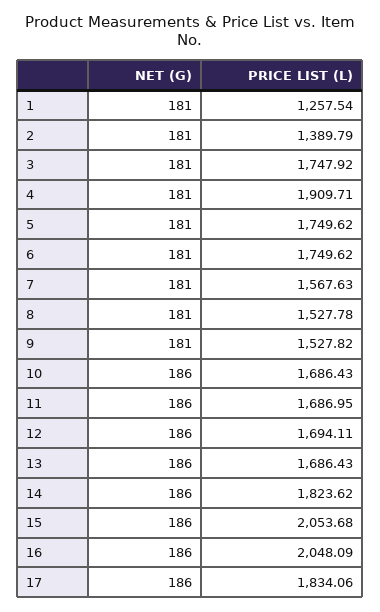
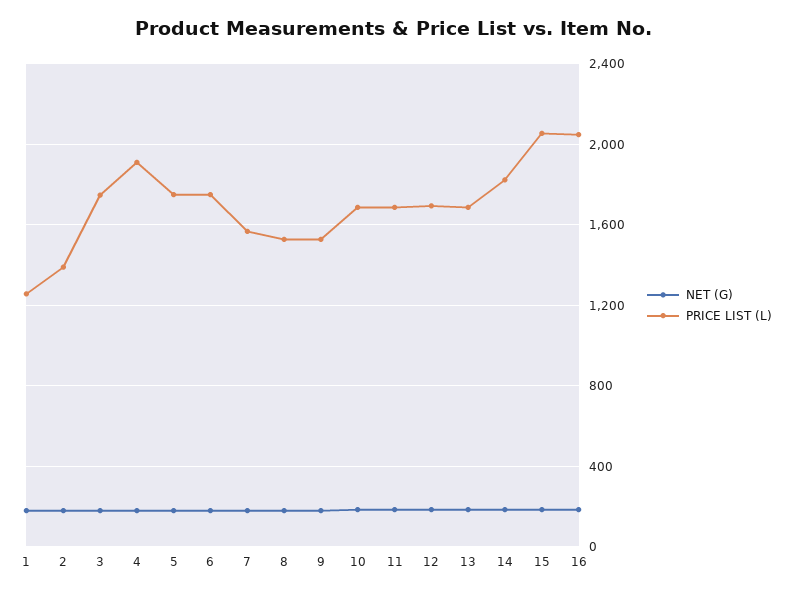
  {
    "NET (G)": {
      "1": 181,
      "2": 181,
      "3": 181,
      "4": 181,
      "5": 181,
      "6": 181,
      "7": 181,
      "8": 181,
      "9": 181,
      "10": 186,
      "11": 186,
      "12": 186,
      "13": 186,
      "14": 186,
      "15": 186,
-     "16": 186,
+     "16": 186
-     "17": 186
    },
    "PRICE LIST (L)": {
      "1": 1257.54,
      "2": 1389.79,
      "3": 1747.92,
      "4": 1909.71,
      "5": 1749.62,
      "6": 1749.62,
      "7": 1567.63,
      "8": 1527.78,
      "9": 1527.82,
      "10": 1686.43,
      "11": 1686.95,
      "12": 1694.11,
      "13": 1686.43,
      "14": 1823.62,
      "15": 2053.68,
-     "16": 2048.09,
+     "16": 2048.09
-     "17": 1834.06
    }
  }

